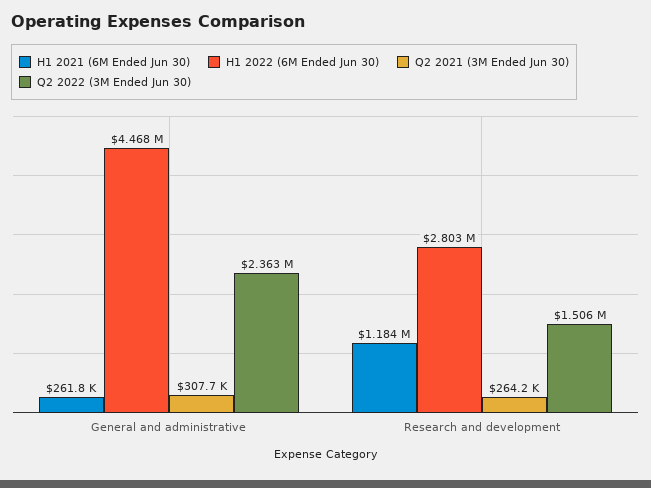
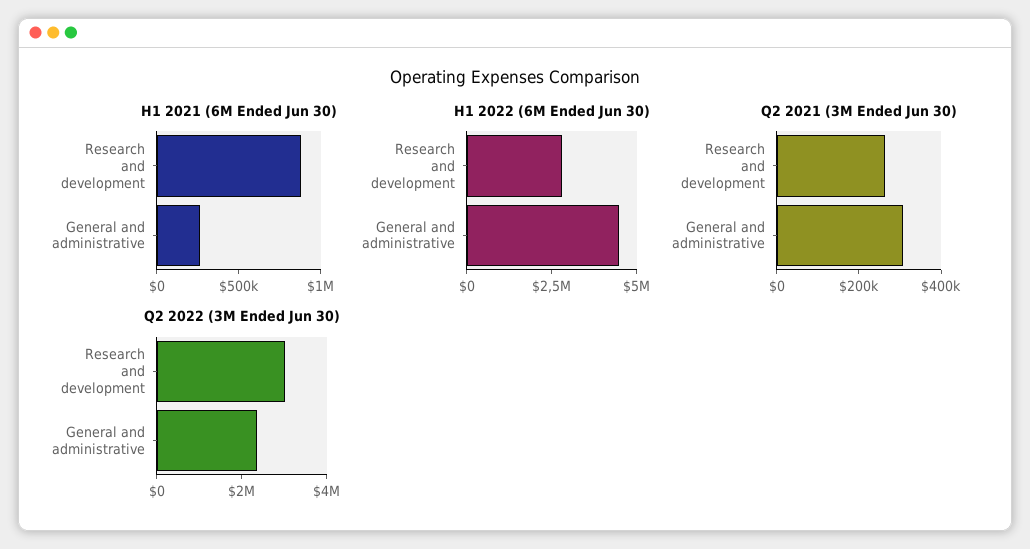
  {
    "H1 2021 (6M Ended Jun 30)": {
      "General and administrative": 261800,
-     "Research and development": 1184000
+     "Research and development": 900000
    },
    "H1 2022 (6M Ended Jun 30)": {
      "General and administrative": 4468000,
      "Research and development": 2803000
    },
    "Q2 2021 (3M Ended Jun 30)": {
      "General and administrative": 307700,
      "Research and development": 264200
    },
    "Q2 2022 (3M Ended Jun 30)": {
      "General and administrative": 2363000,
-     "Research and development": 1506000
+     "Research and development": 3000000
    }
  }

